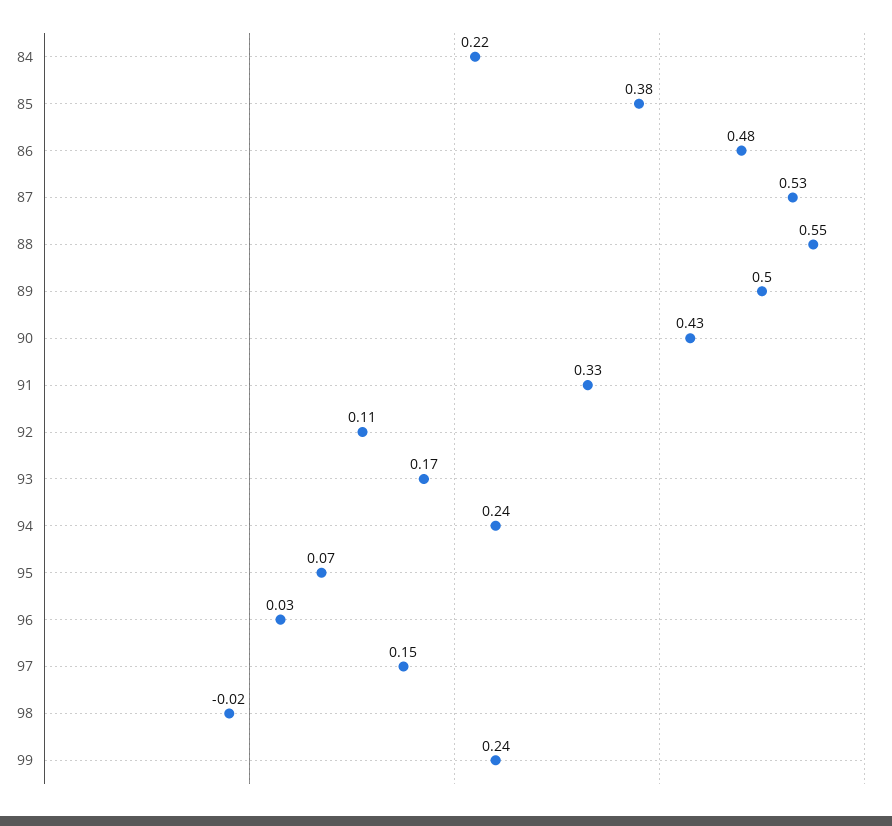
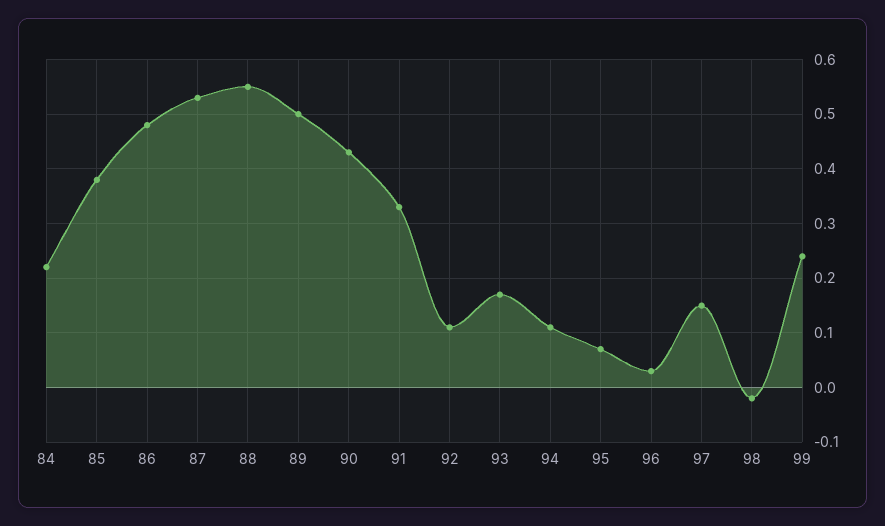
  {
    "84": 0.22,
    "85": 0.38,
    "86": 0.48,
    "87": 0.53,
    "88": 0.55,
    "89": 0.5,
    "90": 0.43,
    "91": 0.33,
    "92": 0.11,
    "93": 0.17,
-   "94": 0.24,
+   "94": 0.1,
    "95": 0.07,
    "96": 0.03,
    "97": 0.15,
    "98": -0.02,
    "99": 0.24
  }

